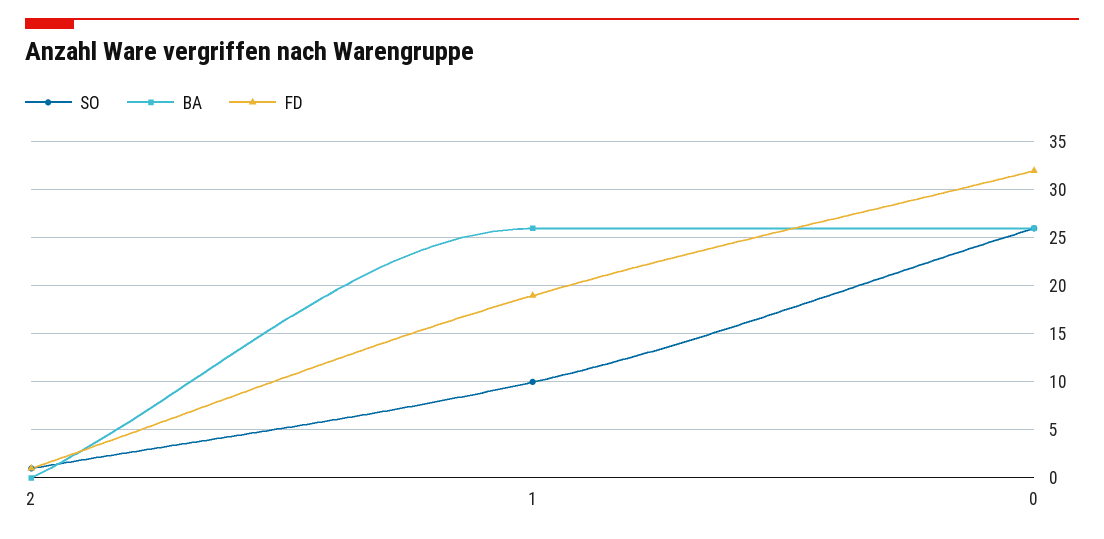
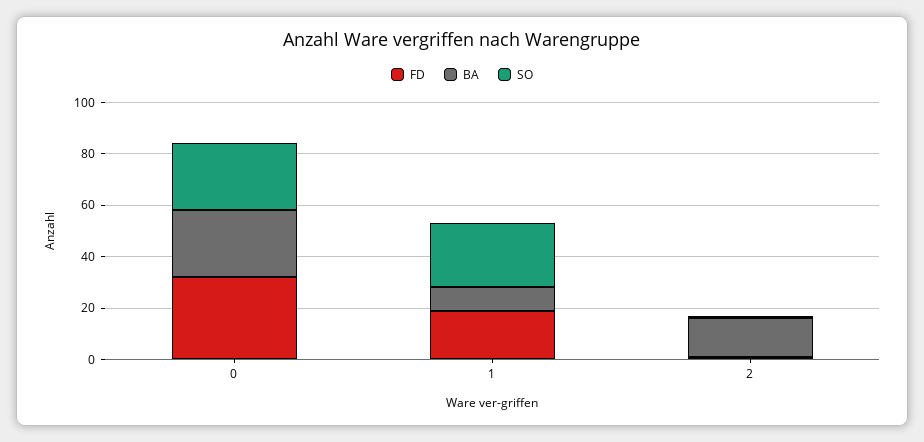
  {
    "SO": {
      "2": 1,
-     "1": 10,
+     "1": 25,
      "0": 26
    },
    "BA": {
-     "2": 0,
+     "2": 15,
-     "1": 26,
+     "1": 10,
      "0": 26
    },
    "FD": {
      "2": 1,
      "1": 19,
      "0": 32
    }
  }

